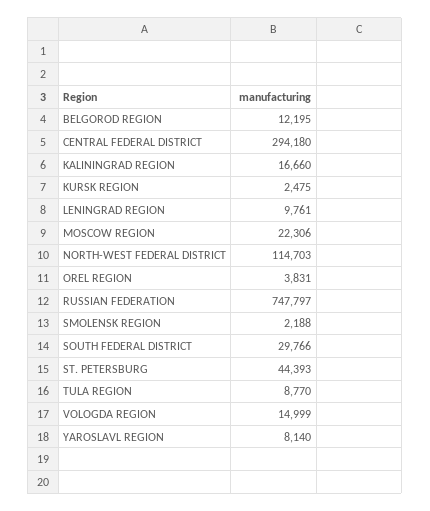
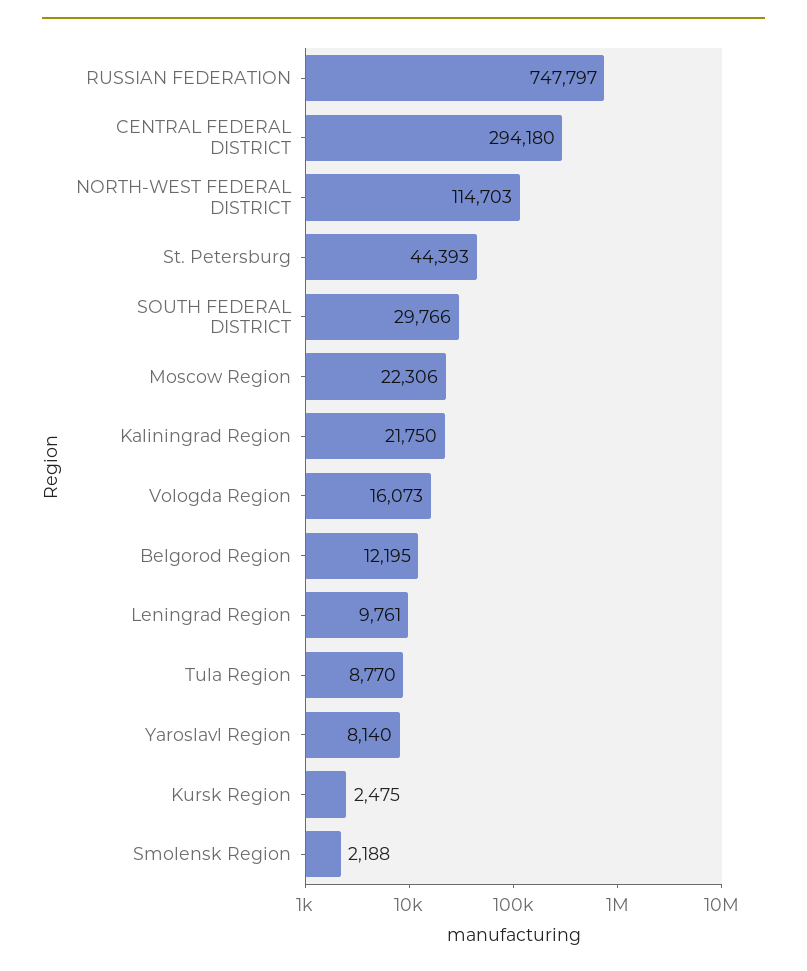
  {
    "BELGOROD REGION": 12195,
    "CENTRAL FEDERAL DISTRICT": 294180,
-   "KALININGRAD REGION": 16660,
+   "KALININGRAD REGION": 21750,
    "KURSK REGION": 2475,
    "LENINGRAD REGION": 9761,
    "MOSCOW REGION": 22306,
    "NORTH-WEST FEDERAL DISTRICT": 114703,
-   "OREL REGION": 3831,
    "RUSSIAN FEDERATION": 747797,
    "SMOLENSK REGION": 2188,
    "SOUTH FEDERAL DISTRICT": 29766,
    "ST. PETERSBURG": 44393,
    "TULA REGION": 8770,
-   "VOLOGDA REGION": 14999,
+   "VOLOGDA REGION": 16073,
    "YAROSLAVL REGION": 8140
  }

